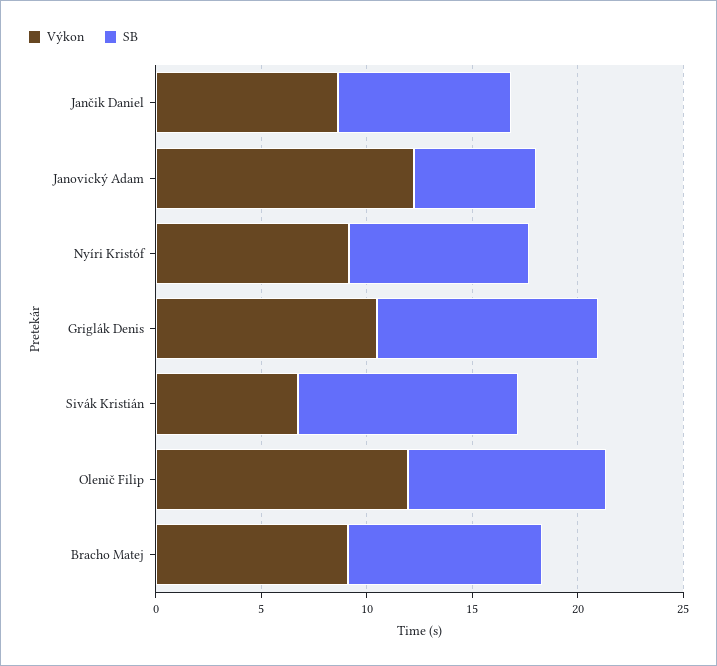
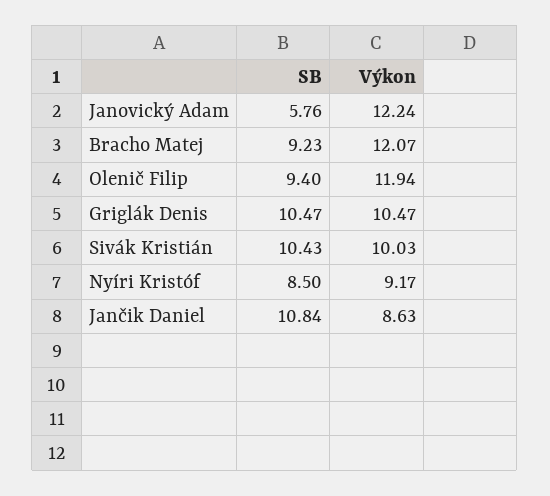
  {
    "Výkon": {
      "Jančik Daniel": 8.63,
      "Janovický Adam": 12.24,
      "Nyíri Kristóf": 9.17,
      "Griglák Denis": 10.47,
-     "Sivák Kristián": 7,
+     "Sivák Kristián": 10.03,
      "Olenič Filip": 11.94,
-     "Bracho Matej": 9
+     "Bracho Matej": 12.07
    },
    "SB": {
-     "Jančik Daniel": 8,
+     "Jančik Daniel": 10.84,
      "Janovický Adam": 5.76,
      "Nyíri Kristóf": 8.5,
      "Griglák Denis": 10.47,
      "Sivák Kristián": 10.43,
      "Olenič Filip": 9.4,
      "Bracho Matej": 9.23
    }
  }

